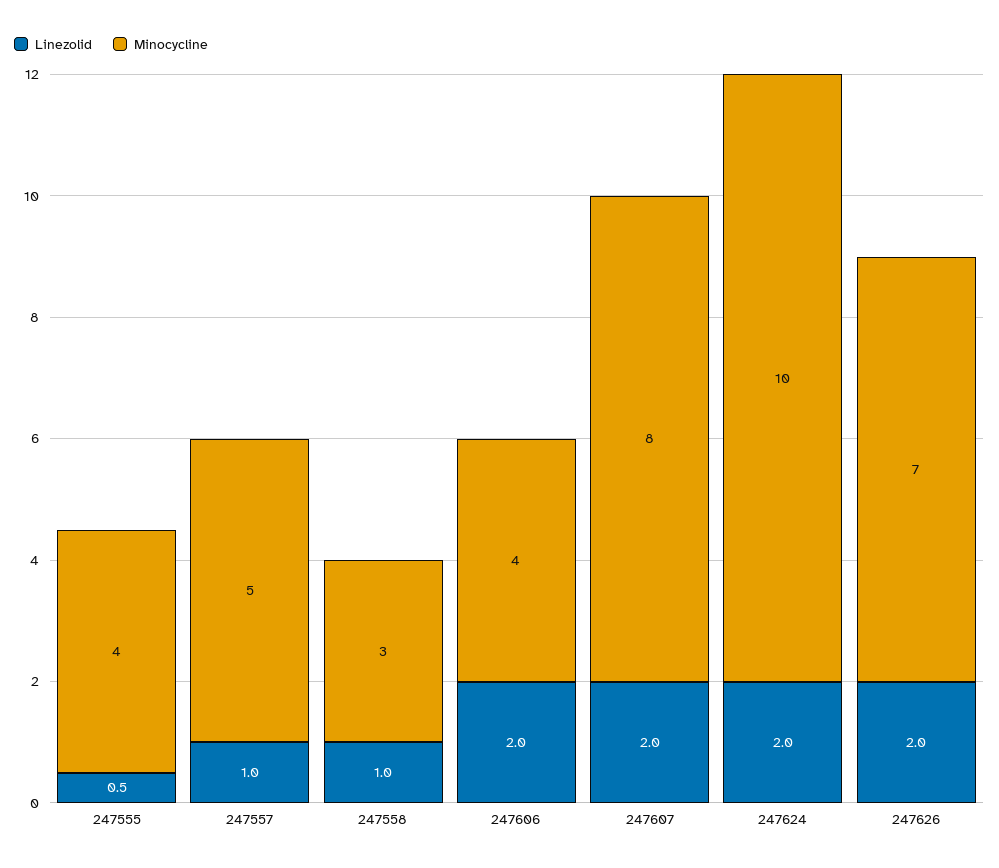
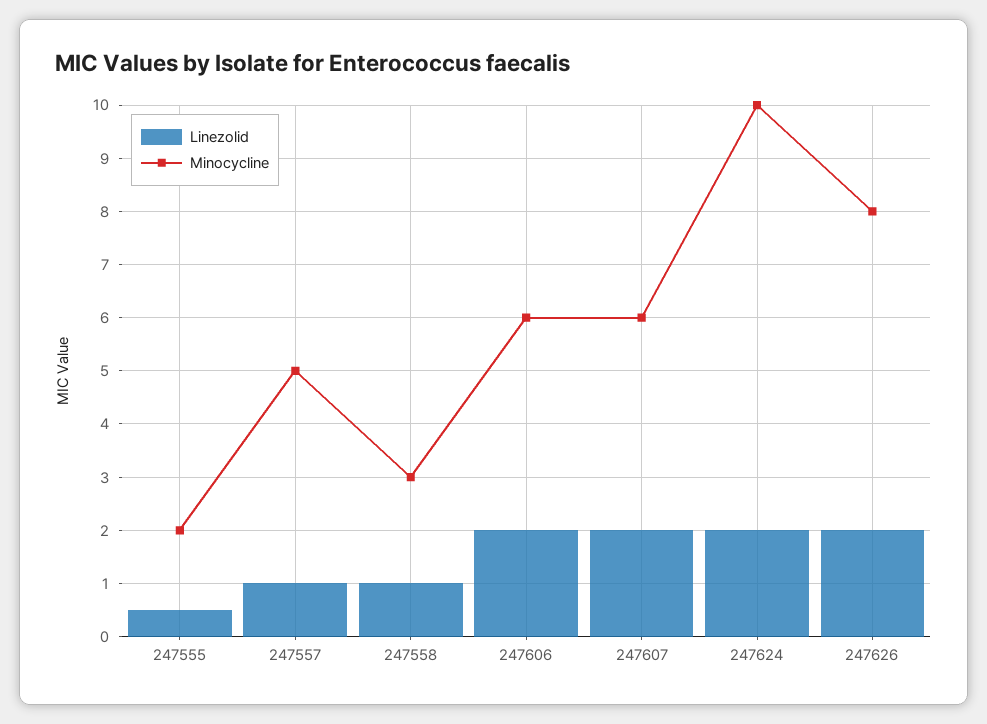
  {
    "Linezolid": {
      "247555": 0.5,
      "247557": 1,
      "247558": 1,
      "247606": 2,
      "247607": 2,
      "247624": 2,
      "247626": 2
    },
    "Minocycline": {
-     "247555": 4,
+     "247555": 2,
      "247557": 5,
      "247558": 3,
-     "247606": 4,
+     "247606": 6,
-     "247607": 8,
+     "247607": 6,
      "247624": 10,
-     "247626": 7
+     "247626": 8
    }
  }

